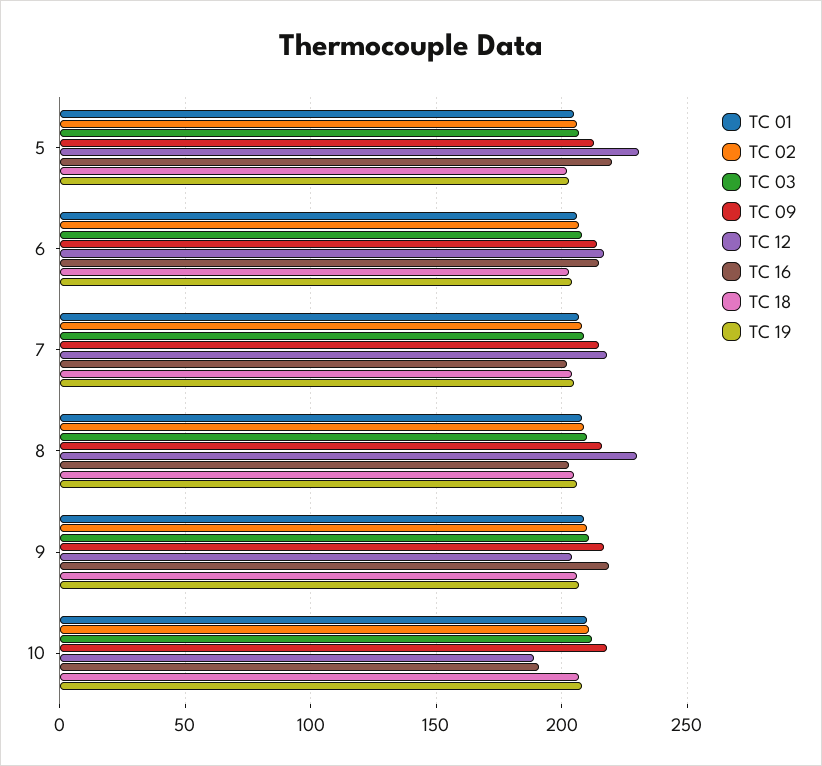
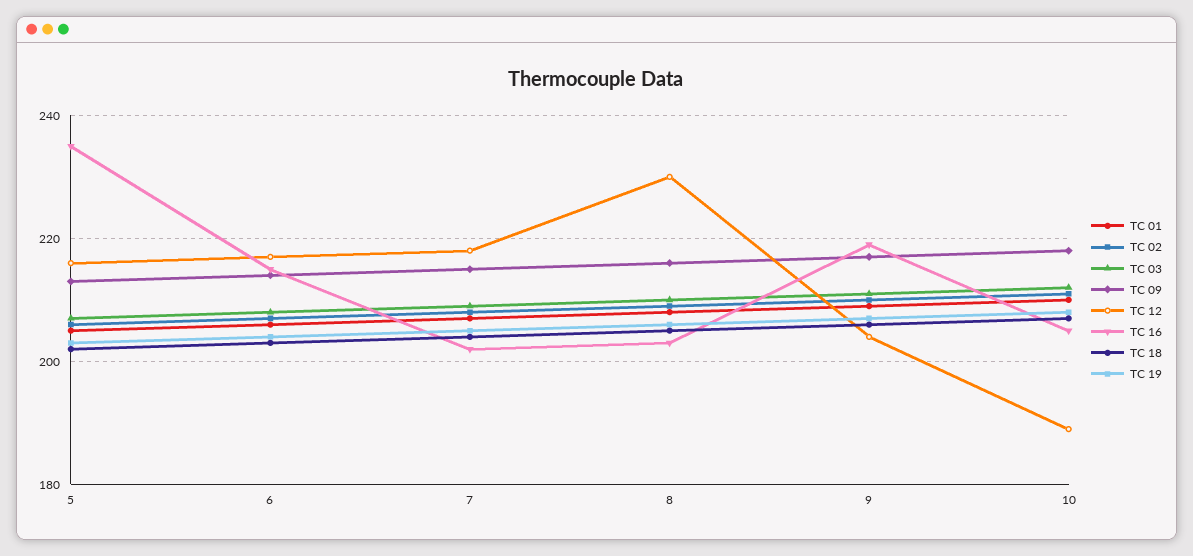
  {
    "TC 01": {
      "5": 205,
      "6": 205,
      "7": 205,
      "8": 210,
      "9": 210,
      "10": 210
    },
    "TC 02": {
      "5": 205,
      "6": 205,
      "7": 210,
      "8": 210,
      "9": 210,
      "10": 210
    },
    "TC 03": {
      "5": 205,
      "6": 210,
      "7": 210,
      "8": 210,
      "9": 210,
      "10": 210
    },
    "TC 09": {
      "5": 215,
      "6": 215,
      "7": 215,
      "8": 215,
      "9": 215,
      "10": 220
    },
    "TC 12": {
-     "5": 230,
+     "5": 215,
      "6": 215,
      "7": 220,
      "8": 230,
      "9": 205,
      "10": 190
    },
    "TC 16": {
-     "5": 220,
+     "5": 235,
      "6": 215,
      "7": 200,
      "8": 205,
      "9": 220,
-     "10": 190
+     "10": 205
    },
    "TC 18": {
      "5": 200,
      "6": 205,
      "7": 205,
      "8": 205,
      "9": 205,
      "10": 205
    },
    "TC 19": {
      "5": 205,
      "6": 205,
      "7": 205,
      "8": 205,
      "9": 205,
      "10": 210
    }
  }

